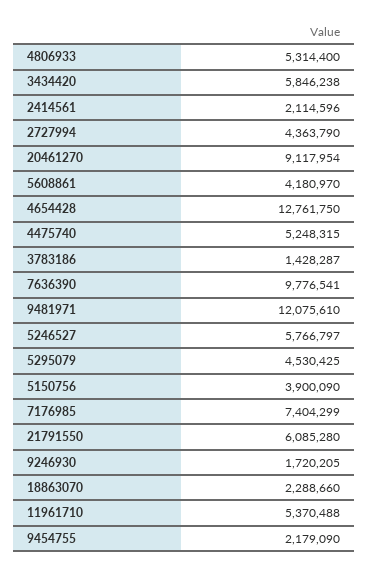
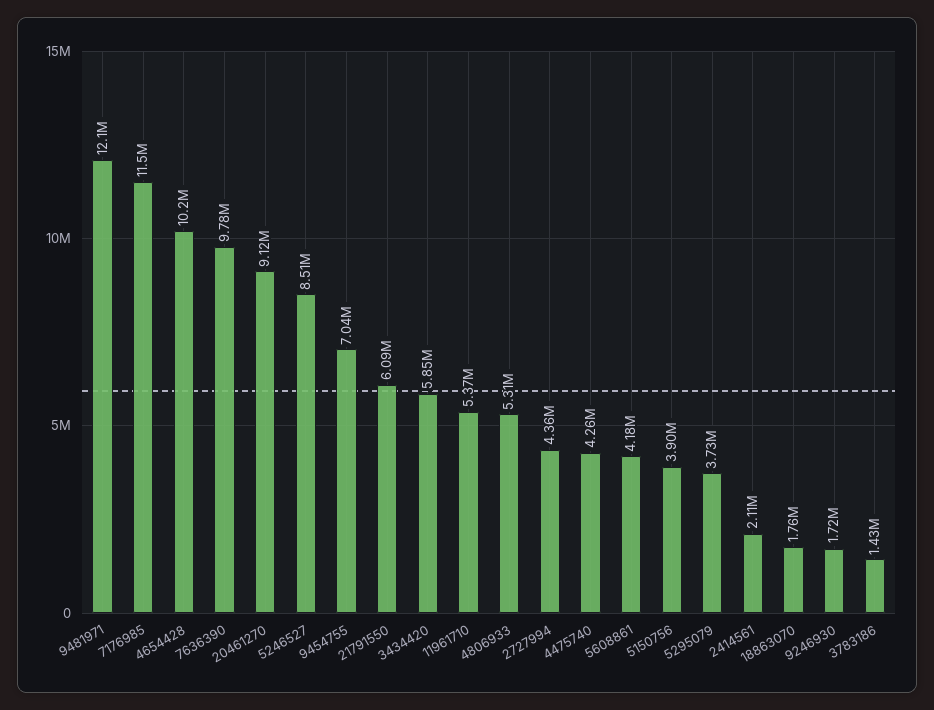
  {
    "4806933": 5314400,
    "3434420": 5846238,
    "2414561": 2114596,
    "2727994": 4363790,
    "20461270": 9117954,
    "5608861": 4180970,
-   "4654428": 12761750,
+   "4654428": 10200000,
-   "4475740": 5248315,
+   "4475740": 4260000,
    "3783186": 1428287,
    "7636390": 9776541,
    "9481971": 12075610,
-   "5246527": 5766797,
+   "5246527": 8510000,
-   "5295079": 4530425,
+   "5295079": 3730000,
    "5150756": 3900090,
-   "7176985": 7404299,
+   "7176985": 11500000,
    "21791550": 6085280,
    "9246930": 1720205,
-   "18863070": 2288660,
+   "18863070": 1760000,
    "11961710": 5370488,
-   "9454755": 2179090
+   "9454755": 7040000
  }

